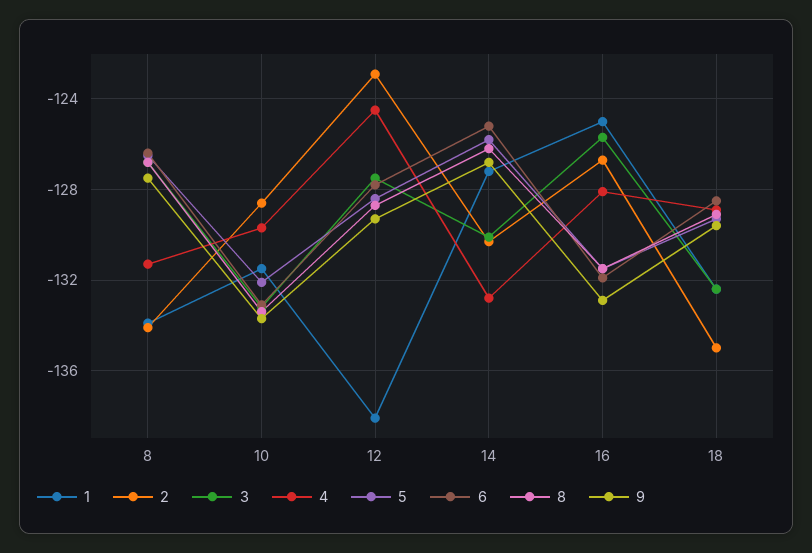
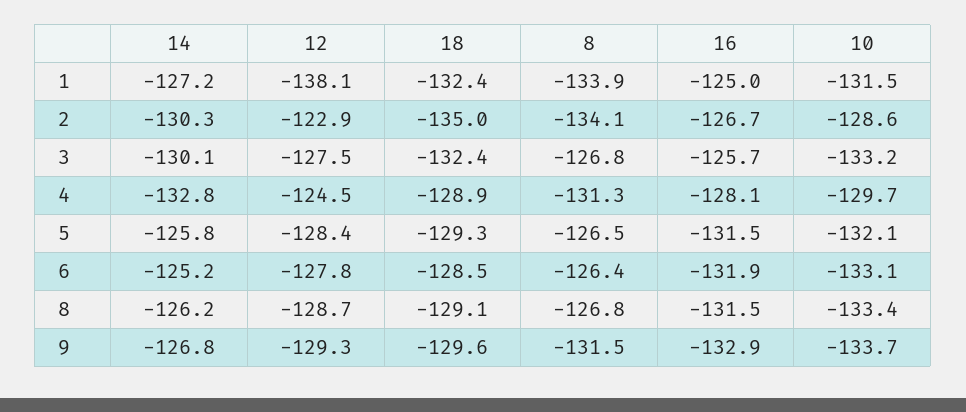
  {
    "1": {
      "8": -133.9,
      "10": -131.5,
      "12": -138.1,
      "14": -127.2,
      "16": -125,
      "18": -132.4
    },
    "2": {
      "8": -134.1,
      "10": -128.6,
      "12": -122.9,
      "14": -130.3,
      "16": -126.7,
      "18": -135
    },
    "3": {
      "8": -126.8,
      "10": -133.2,
      "12": -127.5,
      "14": -130.1,
      "16": -125.7,
      "18": -132.4
    },
    "4": {
      "8": -131.3,
      "10": -129.7,
      "12": -124.5,
      "14": -132.8,
      "16": -128.1,
      "18": -128.9
    },
    "5": {
      "8": -126.5,
      "10": -132.1,
      "12": -128.4,
      "14": -125.8,
      "16": -131.5,
      "18": -129.3
    },
    "6": {
      "8": -126.4,
      "10": -133.1,
      "12": -127.8,
      "14": -125.2,
      "16": -131.9,
      "18": -128.5
    },
    "8": {
      "8": -126.8,
      "10": -133.4,
      "12": -128.7,
      "14": -126.2,
      "16": -131.5,
      "18": -129.1
    },
    "9": {
-     "8": -127.5,
+     "8": -131.5,
      "10": -133.7,
      "12": -129.3,
      "14": -126.8,
      "16": -132.9,
      "18": -129.6
    }
  }

